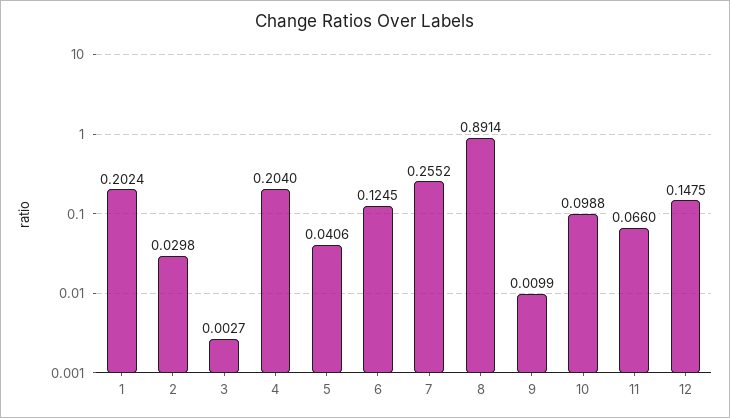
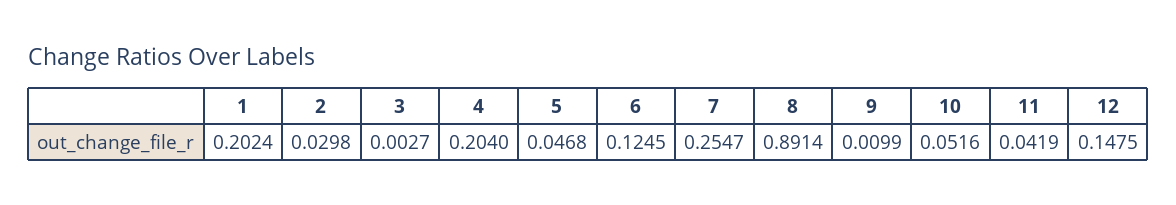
  {
    "1": 0.2024,
    "2": 0.0298,
    "3": 0.0027,
    "4": 0.204,
-   "5": 0.0406,
+   "5": 0.0468,
    "6": 0.1245,
-   "7": 0.2552,
+   "7": 0.2547,
    "8": 0.8914,
    "9": 0.0099,
-   "10": 0.0988,
+   "10": 0.0516,
-   "11": 0.066,
+   "11": 0.0419,
    "12": 0.1475
  }

